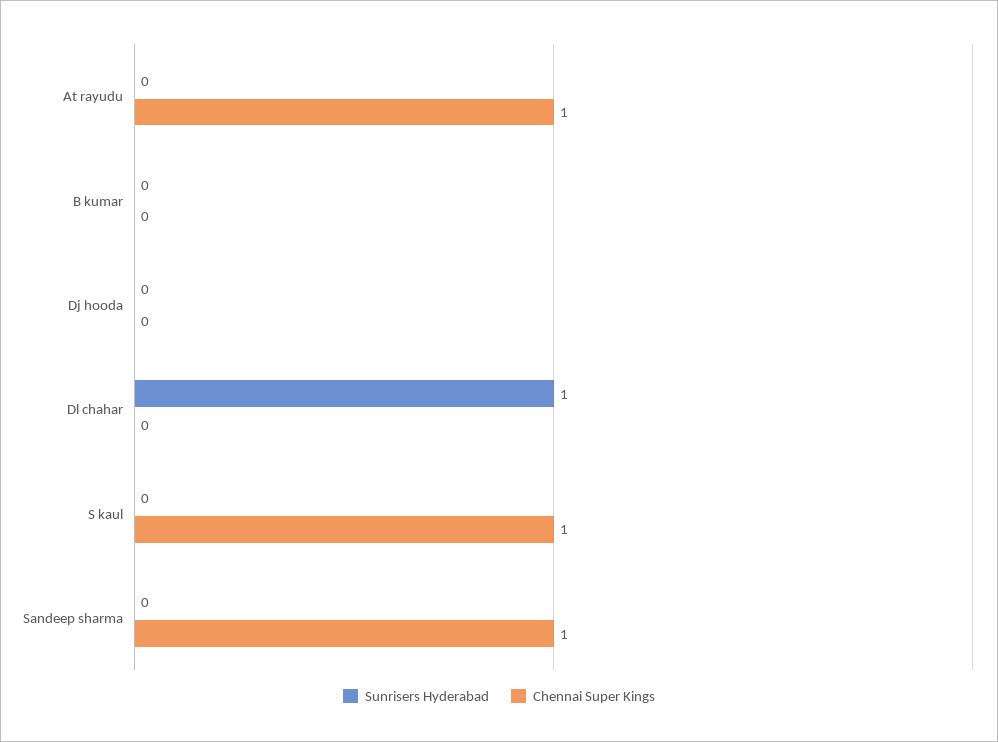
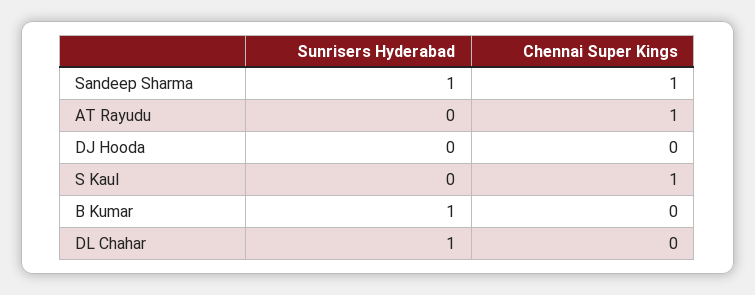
  {
    "Sunrisers Hyderabad": {
      "At rayudu": 0,
-     "B kumar": 0,
+     "B kumar": 1,
      "Dj hooda": 0,
      "Dl chahar": 1,
      "S kaul": 0,
-     "Sandeep sharma": 0
+     "Sandeep sharma": 1
    },
    "Chennai Super Kings": {
      "At rayudu": 1,
      "B kumar": 0,
      "Dj hooda": 0,
      "Dl chahar": 0,
      "S kaul": 1,
      "Sandeep sharma": 1
    }
  }

